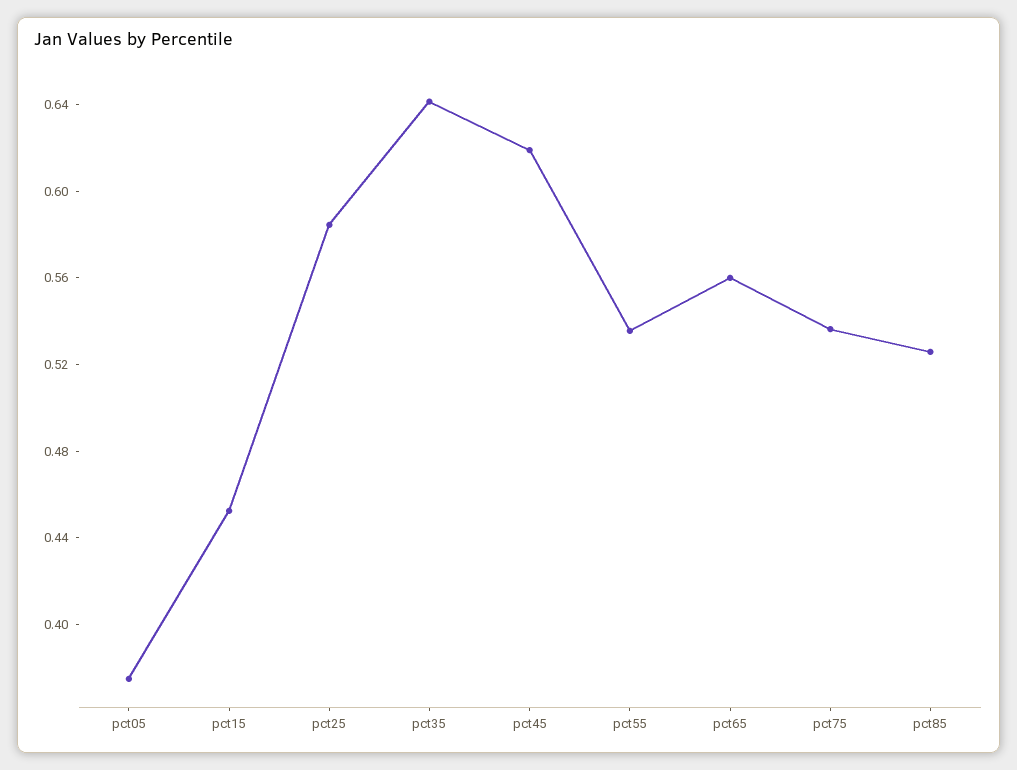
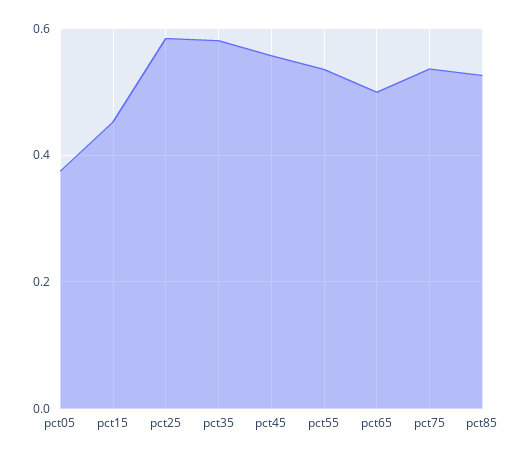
  {
    "pct05": 0.37,
    "pct15": 0.45,
    "pct25": 0.58,
-   "pct35": 0.64,
+   "pct35": 0.58,
-   "pct45": 0.62,
+   "pct45": 0.56,
    "pct55": 0.54,
-   "pct65": 0.56,
+   "pct65": 0.5,
    "pct75": 0.54,
    "pct85": 0.53
  }

